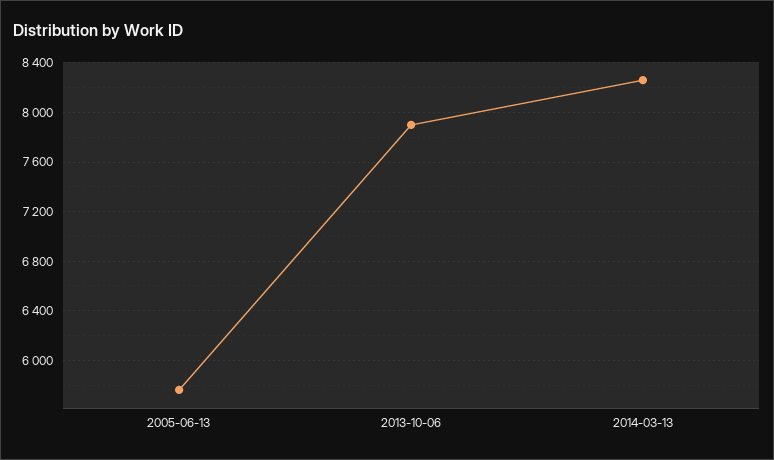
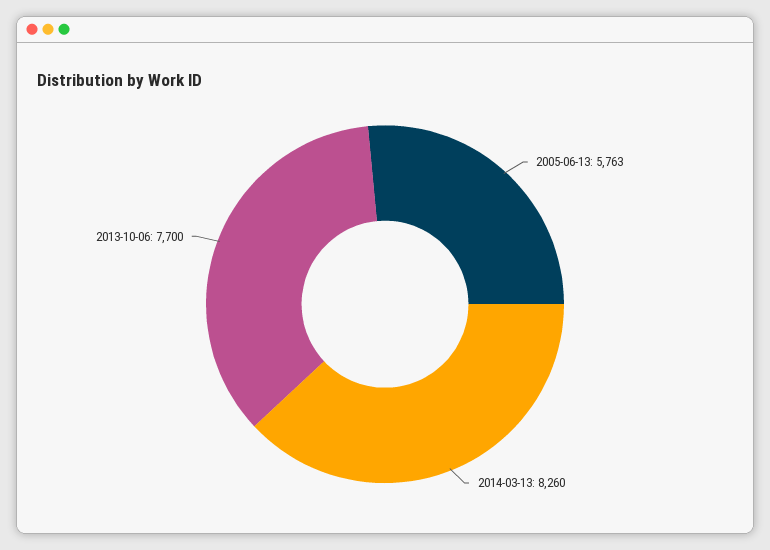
  {
    "2005-06-13": 5763,
-   "2013-10-06": 7900,
+   "2013-10-06": 7700,
    "2014-03-13": 8260
  }

